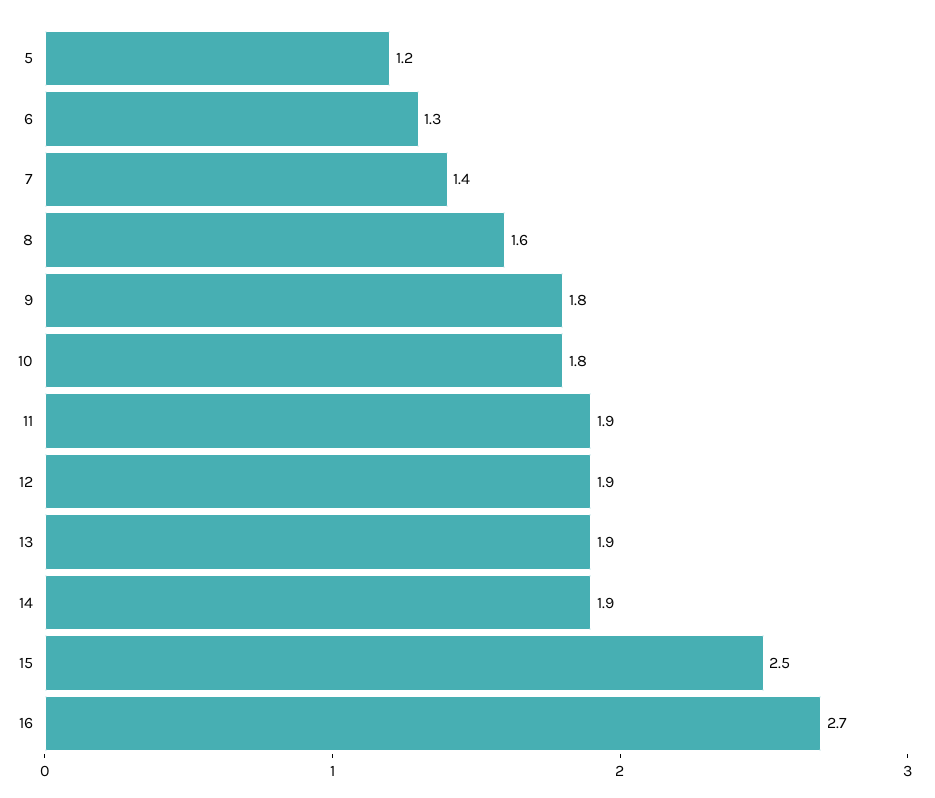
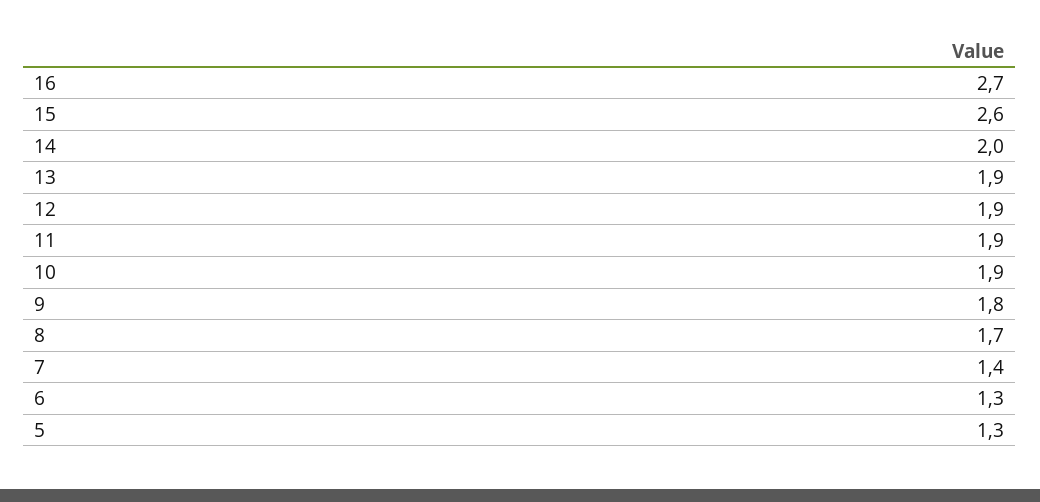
  {
-   "5": 1.2,
+   "5": 1.3,
    "6": 1.3,
    "7": 1.4,
-   "8": 1.6,
+   "8": 1.7,
    "9": 1.8,
-   "10": 1.8,
+   "10": 1.9,
    "11": 1.9,
    "12": 1.9,
    "13": 1.9,
-   "14": 1.9,
+   "14": 2,
-   "15": 2.5,
+   "15": 2.6,
    "16": 2.7
  }

